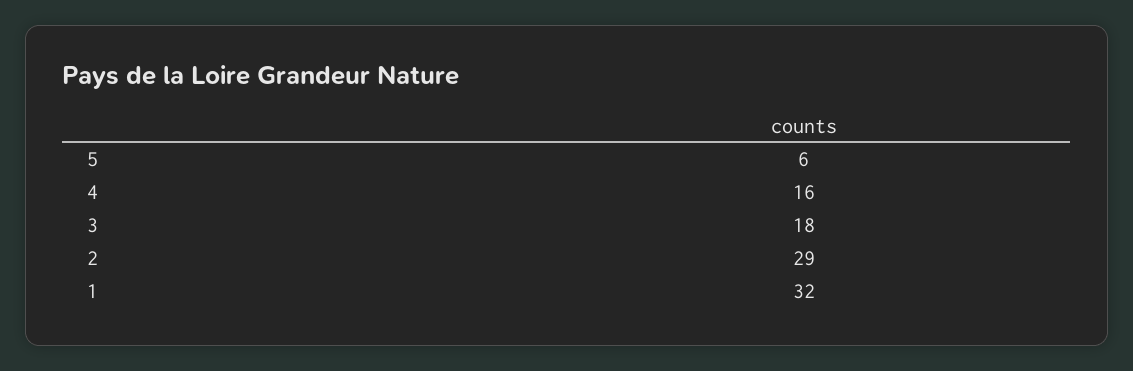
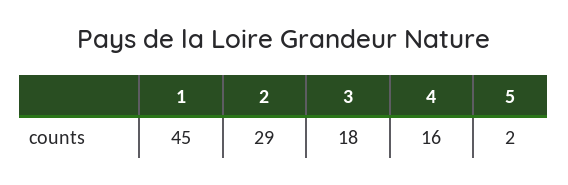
  {
-   "5": 6,
+   "5": 2,
    "4": 16,
    "3": 18,
    "2": 29,
-   "1": 32
+   "1": 45
  }

